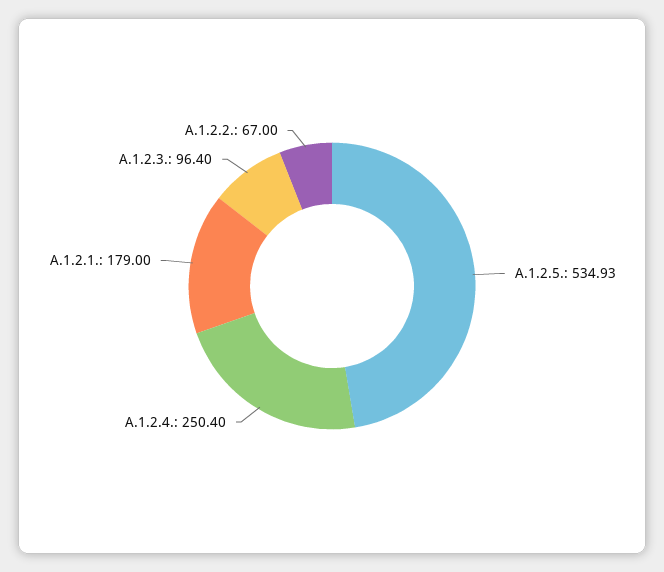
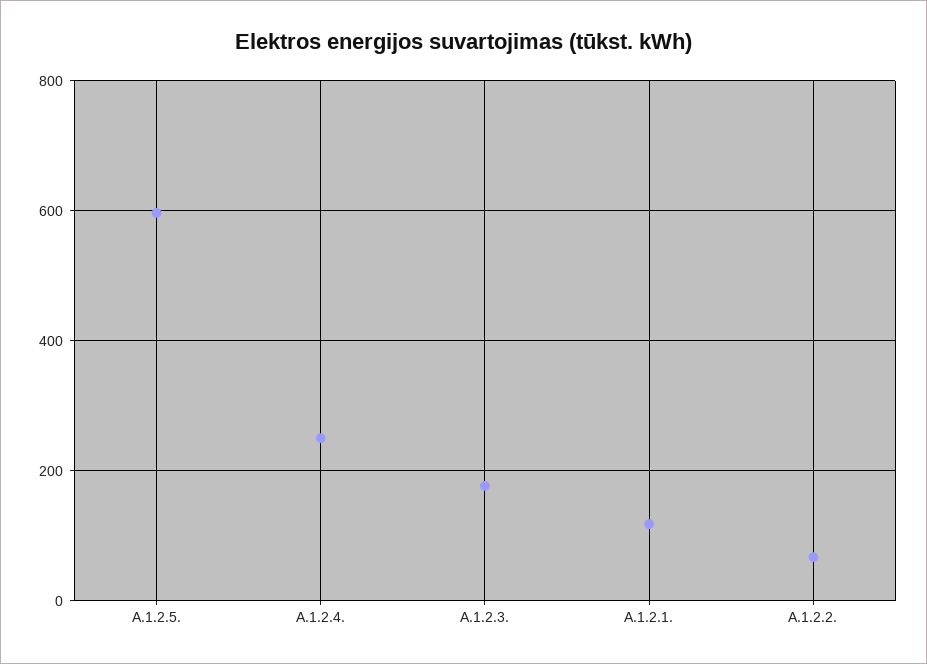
  {
-   "A.1.2.5.": 534.93,
+   "A.1.2.5.": 600,
    "A.1.2.4.": 250.4,
-   "A.1.2.1.": 179,
+   "A.1.2.1.": 120,
-   "A.1.2.3.": 96.4,
+   "A.1.2.3.": 180,
    "A.1.2.2.": 67
  }

